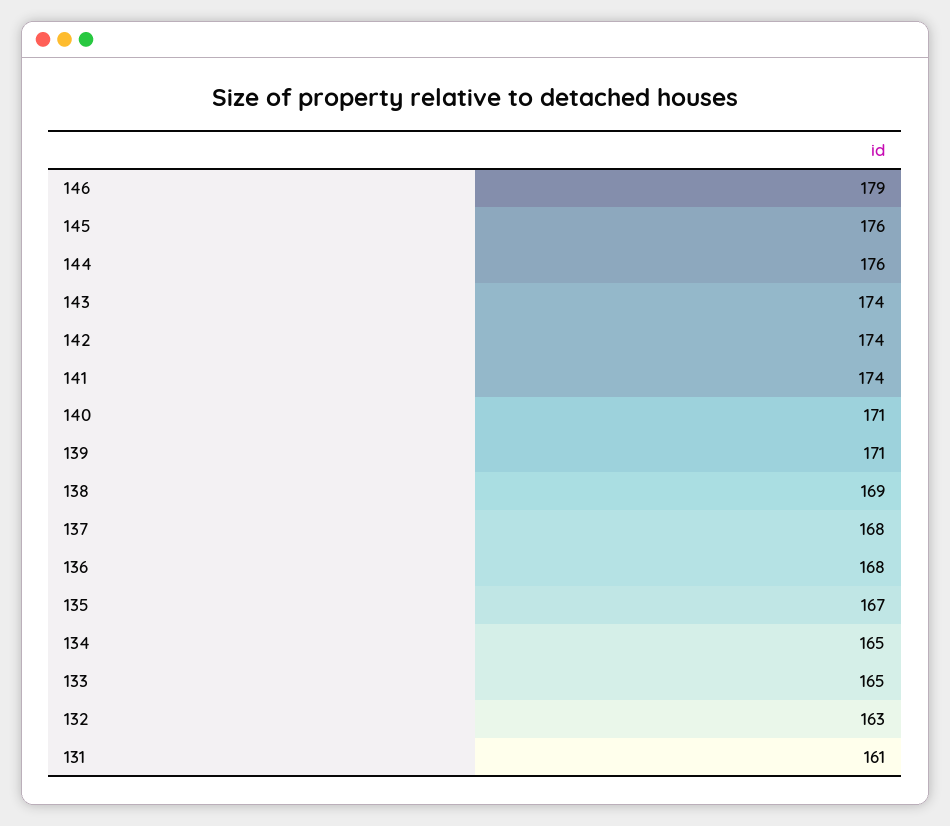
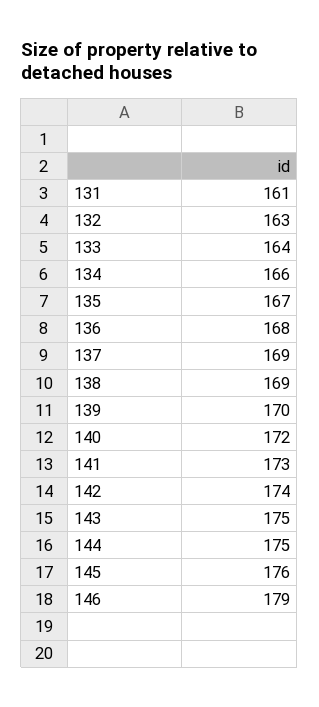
  {
    "146": 179,
    "145": 176,
-   "144": 176,
+   "144": 175,
-   "143": 174,
+   "143": 175,
    "142": 174,
-   "141": 174,
+   "141": 173,
-   "140": 171,
+   "140": 172,
-   "139": 171,
+   "139": 170,
    "138": 169,
-   "137": 168,
+   "137": 169,
    "136": 168,
    "135": 167,
-   "134": 165,
+   "134": 166,
-   "133": 165,
+   "133": 164,
    "132": 163,
    "131": 161
  }

